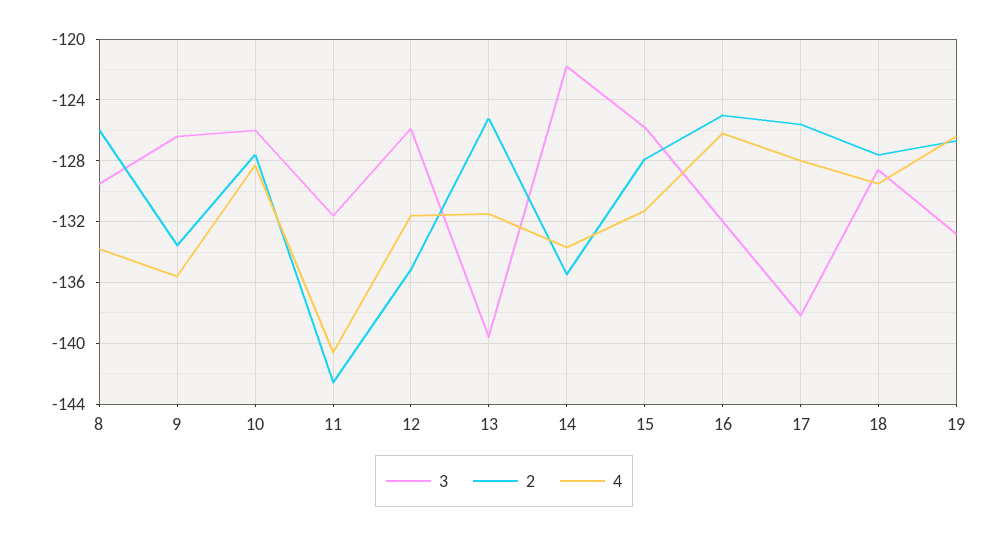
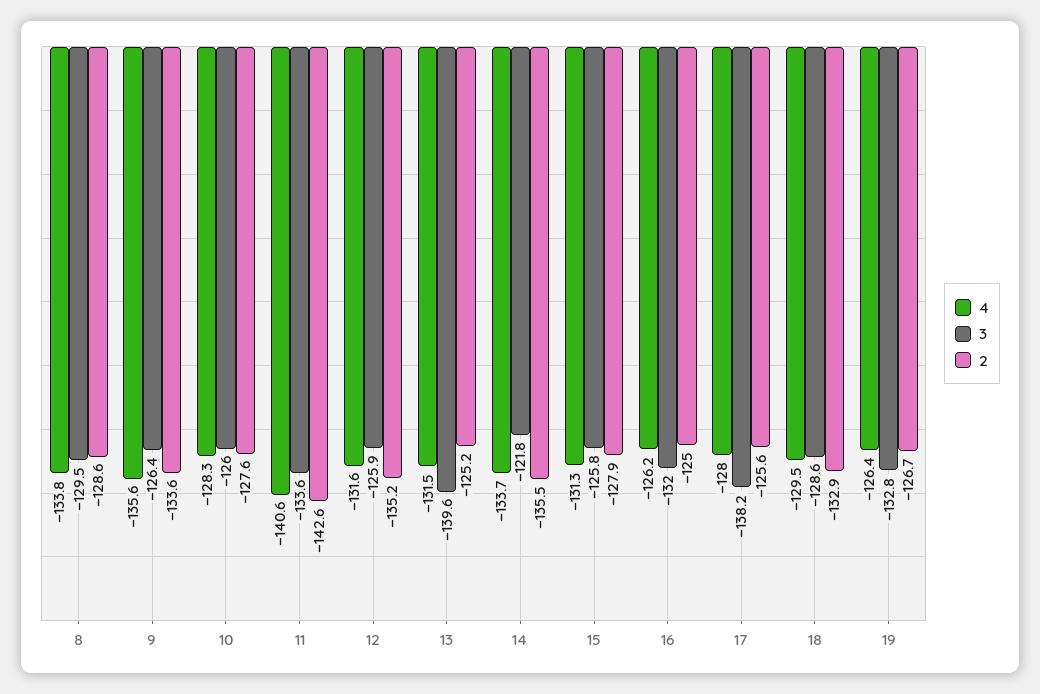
  {
    "3": {
      "8": -129.5,
      "9": -126.4,
      "10": -126,
-     "11": -131.5,
+     "11": -133.6,
      "12": -125.9,
      "13": -139.6,
      "14": -121.8,
      "15": -125.8,
      "16": -132,
      "17": -138.2,
      "18": -128.6,
      "19": -132.8
    },
    "2": {
-     "8": -126,
+     "8": -128.6,
      "9": -133.6,
      "10": -127.6,
      "11": -142.6,
      "12": -135.2,
      "13": -125.2,
      "14": -135.5,
      "15": -127.9,
      "16": -125,
      "17": -125.6,
-     "18": -127.5,
+     "18": -132.9,
      "19": -126.7
    },
    "4": {
      "8": -133.8,
      "9": -135.6,
      "10": -128.3,
      "11": -140.6,
      "12": -131.6,
      "13": -131.5,
      "14": -133.7,
      "15": -131.3,
      "16": -126.2,
      "17": -128,
      "18": -129.5,
      "19": -126.4
    }
  }

